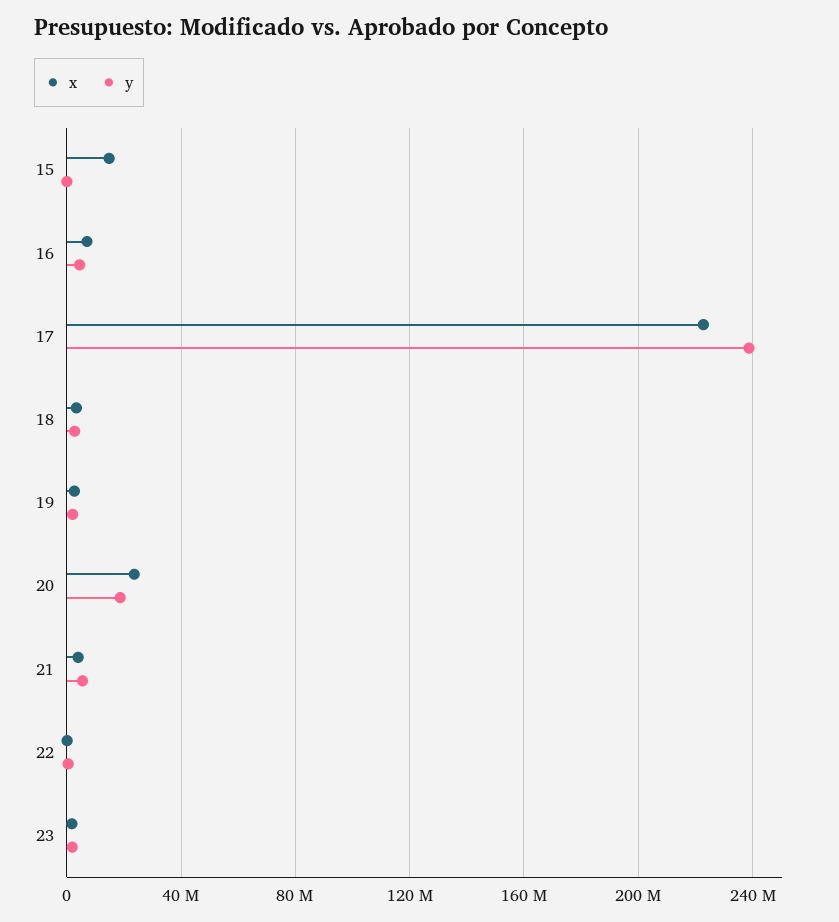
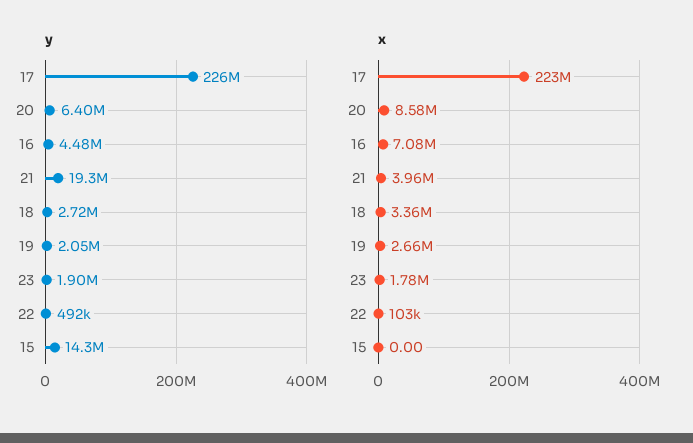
  {
    "x": {
-     "15": 15000000,
+     "15": 0,
      "16": 7080000,
      "17": 223000000,
      "18": 3360000,
      "19": 2660000,
-     "20": 25000000,
+     "20": 8580000,
      "21": 3960000,
      "22": 103000,
      "23": 1780000
    },
    "y": {
-     "15": 0,
+     "15": 14300000,
      "16": 4480000,
-     "17": 240000000,
+     "17": 226000000,
      "18": 2720000,
      "19": 2050000,
-     "20": 20000000,
+     "20": 6400000,
-     "21": 5000000,
+     "21": 19300000,
      "22": 492000,
      "23": 1900000
    }
  }

